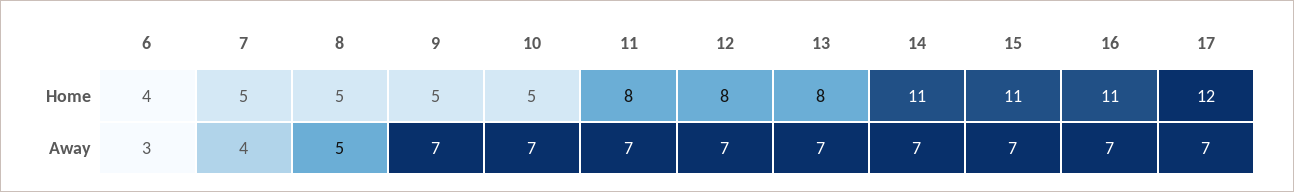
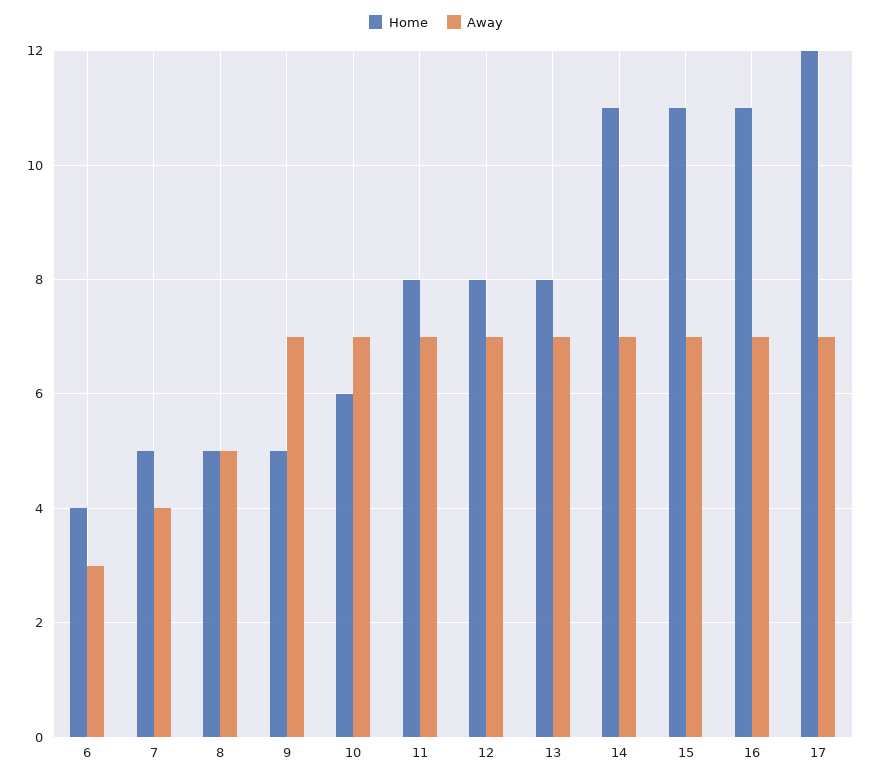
  {
    "Home": {
      "6": 4,
      "7": 5,
      "8": 5,
      "9": 5,
-     "10": 5,
+     "10": 6,
      "11": 8,
      "12": 8,
      "13": 8,
      "14": 11,
      "15": 11,
      "16": 11,
      "17": 12
    },
    "Away": {
      "6": 3,
      "7": 4,
      "8": 5,
      "9": 7,
      "10": 7,
      "11": 7,
      "12": 7,
      "13": 7,
      "14": 7,
      "15": 7,
      "16": 7,
      "17": 7
    }
  }

